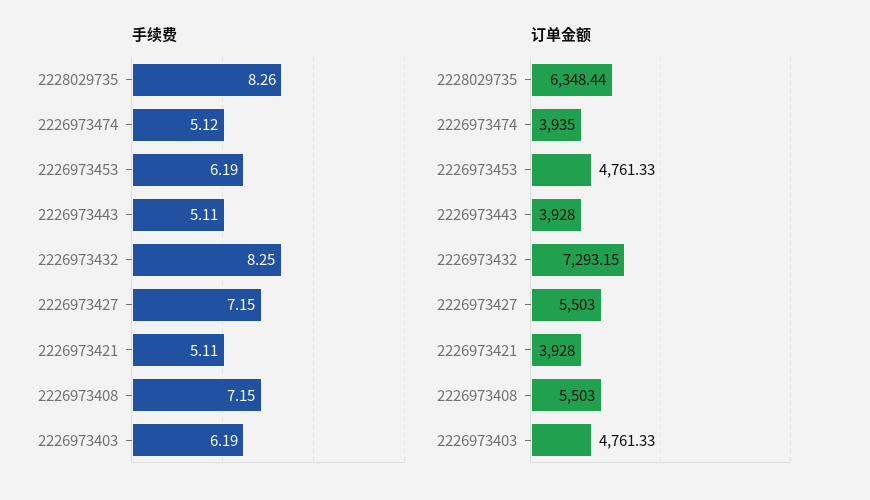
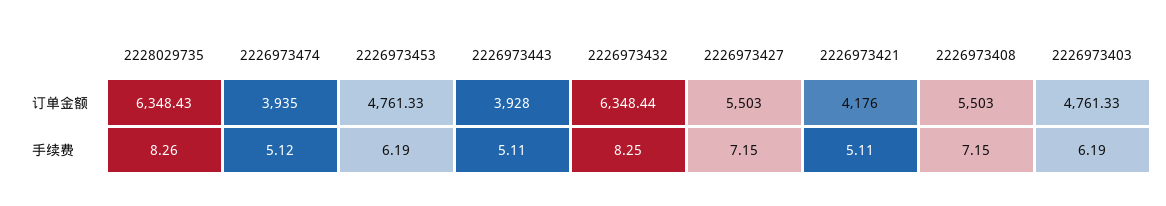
  {
    "手续费": {
      "2228029735": 8.26,
      "2226973474": 5.12,
      "2226973453": 6.19,
      "2226973443": 5.11,
      "2226973432": 8.25,
      "2226973427": 7.15,
      "2226973421": 5.11,
      "2226973408": 7.15,
      "2226973403": 6.19
    },
    "订单金额": {
-     "2228029735": 6348.44,
+     "2228029735": 6348.43,
      "2226973474": 3935,
      "2226973453": 4761.33,
      "2226973443": 3928,
-     "2226973432": 7293.15,
+     "2226973432": 6348.44,
      "2226973427": 5503,
-     "2226973421": 3928,
+     "2226973421": 4176,
      "2226973408": 5503,
      "2226973403": 4761.33
    }
  }

